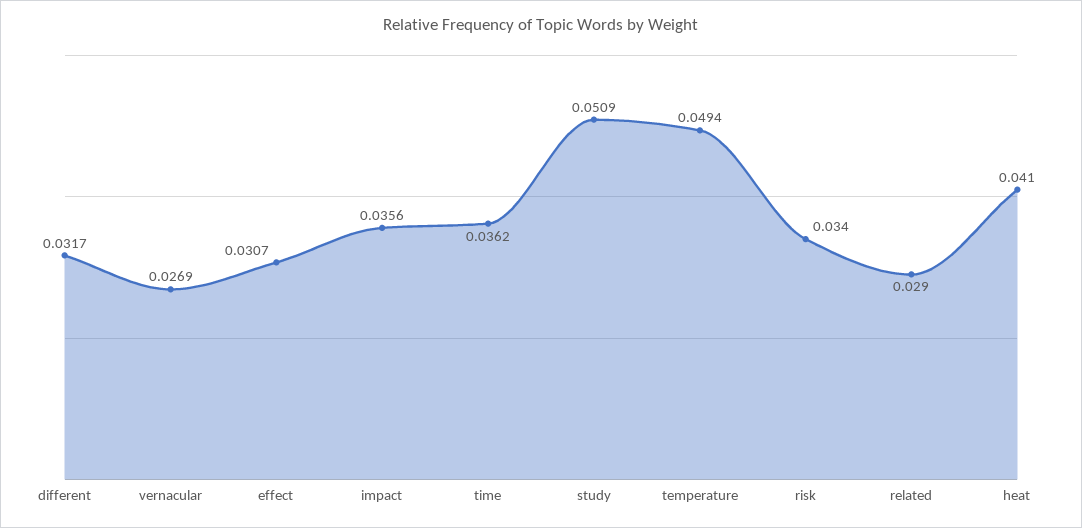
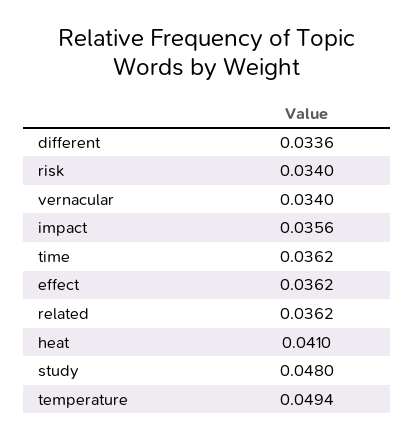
  {
-   "different": 0.0317,
+   "different": 0.0336,
-   "vernacular": 0.0269,
+   "vernacular": 0.034,
-   "effect": 0.0307,
+   "effect": 0.0362,
    "impact": 0.0356,
    "time": 0.0362,
-   "study": 0.0509,
+   "study": 0.048,
    "temperature": 0.0494,
    "risk": 0.034,
-   "related": 0.029,
+   "related": 0.0362,
    "heat": 0.041
  }

